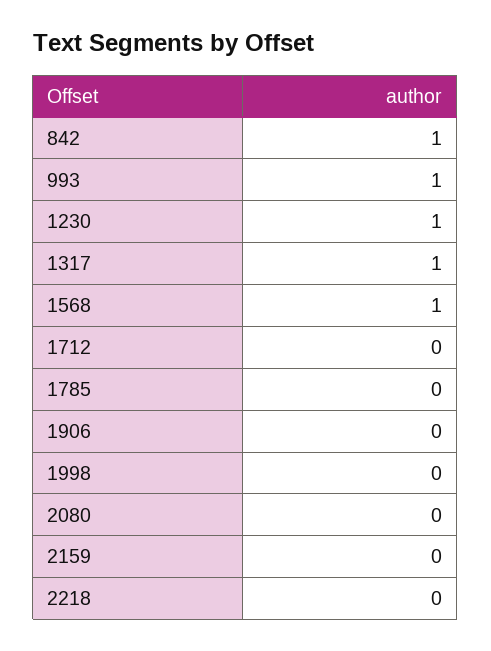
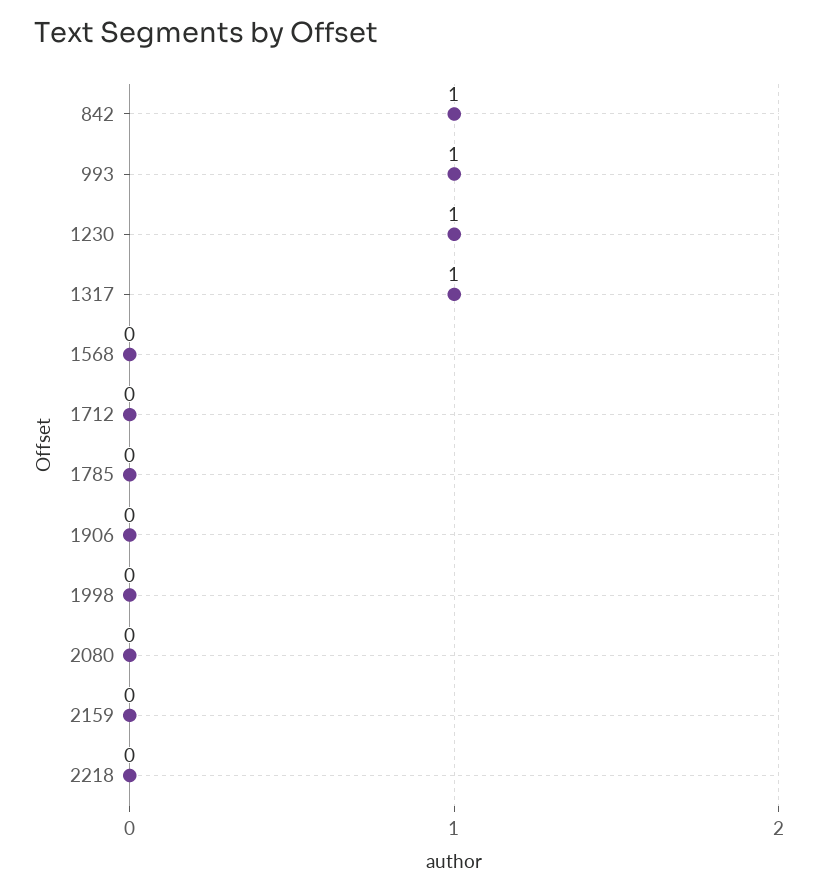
  {
    "842": 1,
    "993": 1,
    "1230": 1,
    "1317": 1,
-   "1568": 1,
+   "1568": 0,
    "1712": 0,
    "1785": 0,
    "1906": 0,
    "1998": 0,
    "2080": 0,
    "2159": 0,
    "2218": 0
  }

